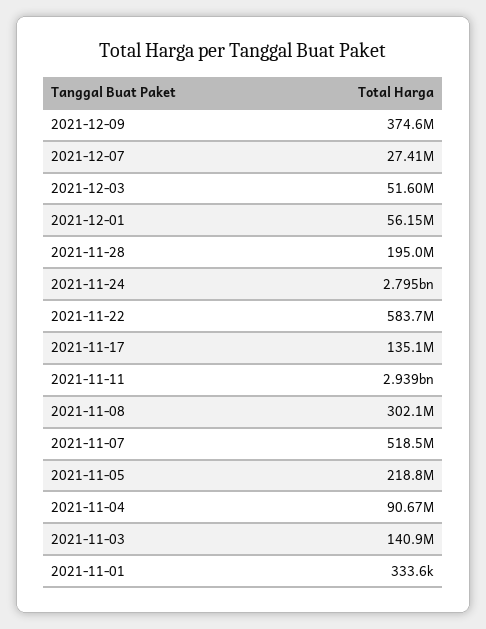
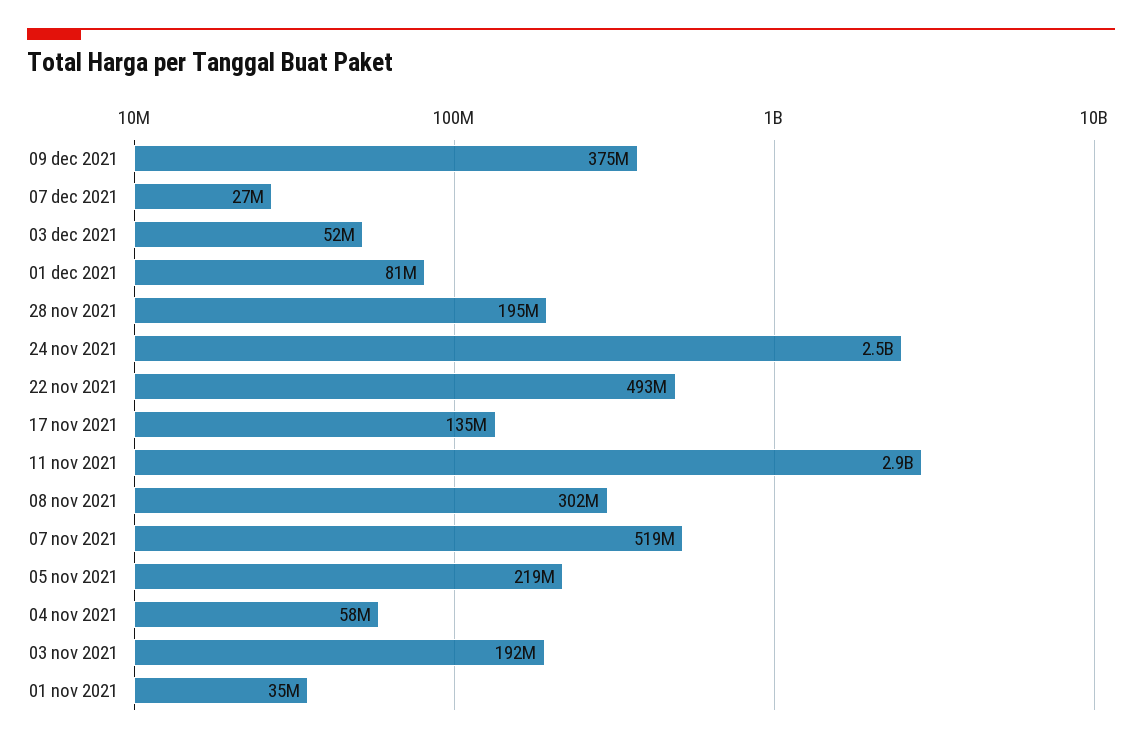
  {
    "2021-12-09": 374600000,
    "2021-12-07": 27410000,
    "2021-12-03": 51600000,
-   "2021-12-01": 56150000,
+   "2021-12-01": 81000000,
    "2021-11-28": 195000000,
-   "2021-11-24": 2795000000,
+   "2021-11-24": 2500000000,
-   "2021-11-22": 583700000,
+   "2021-11-22": 493000000,
    "2021-11-17": 135100000,
    "2021-11-11": 2939000000,
    "2021-11-08": 302100000,
    "2021-11-07": 518500000,
    "2021-11-05": 218800000,
-   "2021-11-04": 90670000,
+   "2021-11-04": 58000000,
-   "2021-11-03": 140900000,
+   "2021-11-03": 192000000,
-   "2021-11-01": 333600
+   "2021-11-01": 35000000
  }

